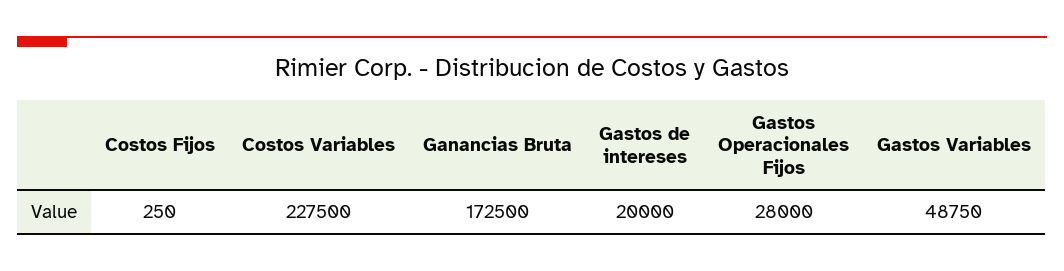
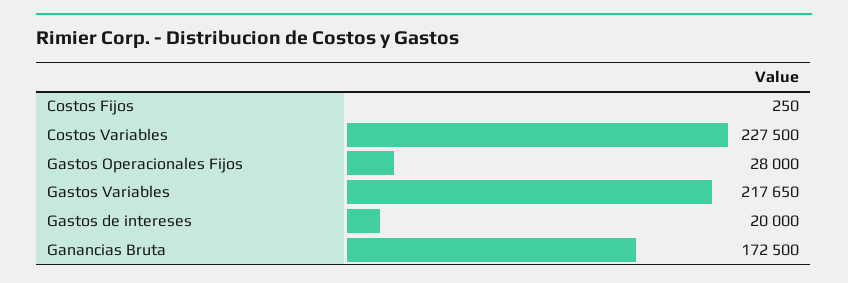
  {
    "Costos Fijos": 250,
    "Costos Variables": 227500,
    "Ganancias Bruta": 172500,
    "Gastos de intereses": 20000,
    "Gastos Operacionales Fijos": 28000,
-   "Gastos Variables": 48750
+   "Gastos Variables": 217650
  }

